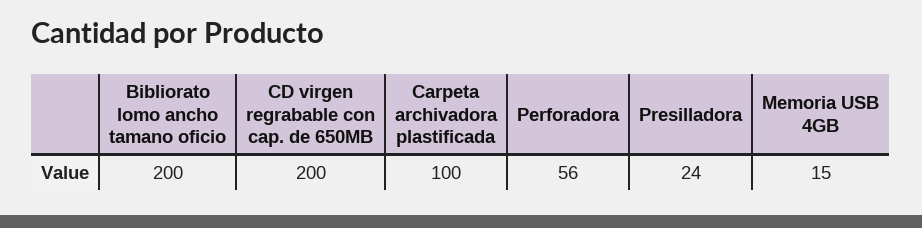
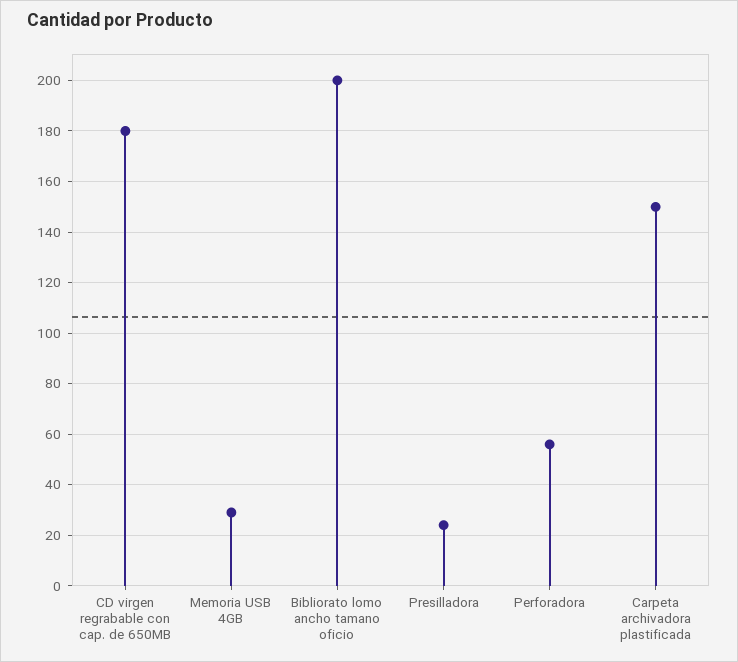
  {
    "Bibliorato lomo ancho tamano oficio": 200,
-   "CD virgen regrabable con cap. de 650MB": 200,
+   "CD virgen regrabable con cap. de 650MB": 180,
-   "Carpeta archivadora plastificada": 100,
+   "Carpeta archivadora plastificada": 150,
    "Perforadora": 56,
    "Presilladora": 24,
-   "Memoria USB 4GB": 15
+   "Memoria USB 4GB": 30
  }

